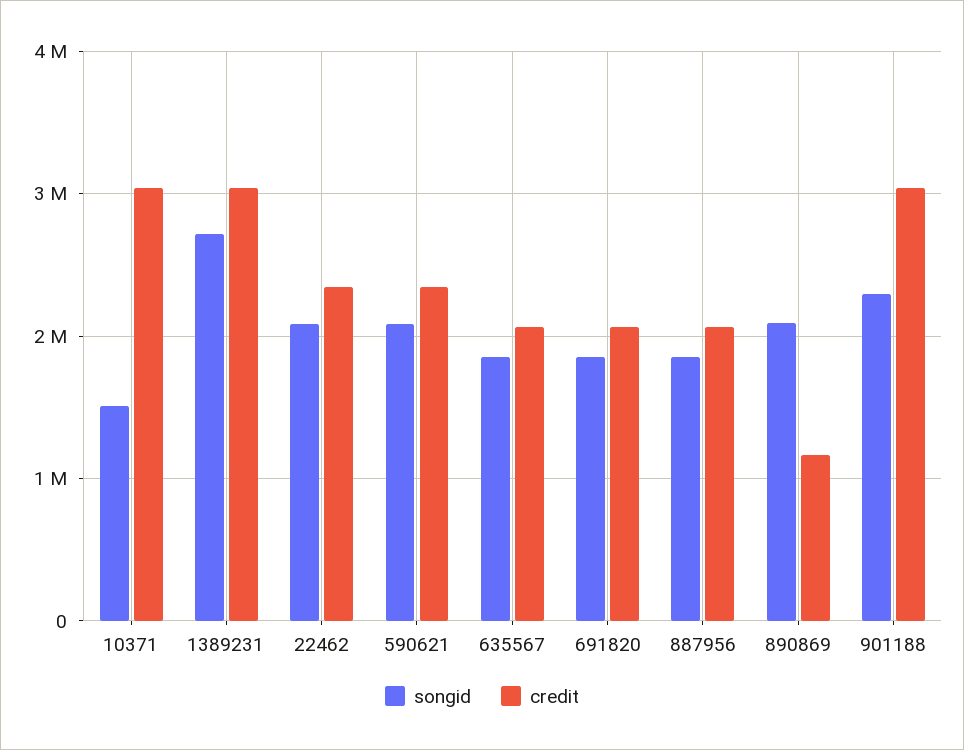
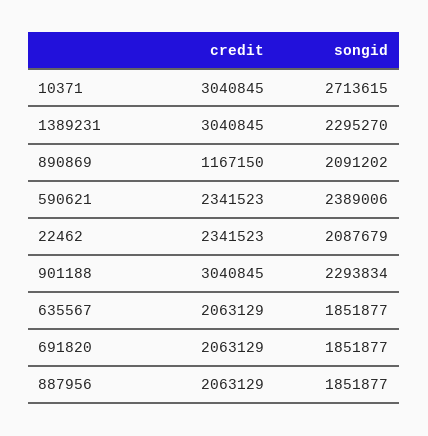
  {
    "songid": {
-     "10371": 1500000,
+     "10371": 2713615,
-     "1389231": 2700000,
+     "1389231": 2295270,
      "22462": 2087679,
-     "590621": 2100000,
+     "590621": 2389006,
      "635567": 1851877,
      "691820": 1851877,
      "887956": 1851877,
      "890869": 2091202,
      "901188": 2293834
    },
    "credit": {
      "10371": 3040845,
      "1389231": 3040845,
      "22462": 2341523,
      "590621": 2341523,
      "635567": 2063129,
      "691820": 2063129,
      "887956": 2063129,
      "890869": 1167150,
      "901188": 3040845
    }
  }

